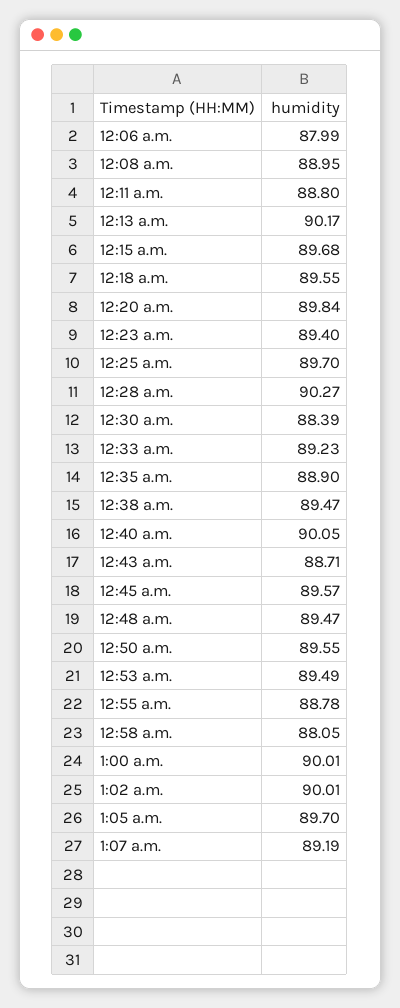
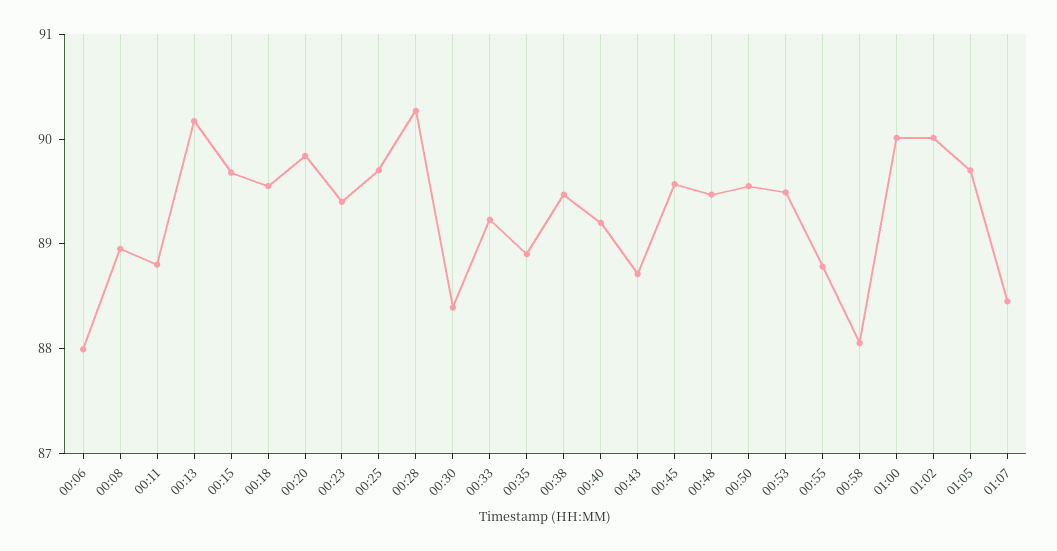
  {
    "12:06 a.m.": 87.99,
    "12:08 a.m.": 88.95,
    "12:11 a.m.": 88.8,
    "12:13 a.m.": 90.17,
    "12:15 a.m.": 89.68,
    "12:18 a.m.": 89.55,
    "12:20 a.m.": 89.84,
    "12:23 a.m.": 89.4,
    "12:25 a.m.": 89.7,
    "12:28 a.m.": 90.27,
    "12:30 a.m.": 88.39,
    "12:33 a.m.": 89.23,
    "12:35 a.m.": 88.9,
    "12:38 a.m.": 89.47,
-   "12:40 a.m.": 90.05,
+   "12:40 a.m.": 89.2,
    "12:43 a.m.": 88.71,
    "12:45 a.m.": 89.57,
    "12:48 a.m.": 89.47,
    "12:50 a.m.": 89.55,
    "12:53 a.m.": 89.49,
    "12:55 a.m.": 88.78,
    "12:58 a.m.": 88.05,
    "1:00 a.m.": 90.01,
    "1:02 a.m.": 90.01,
    "1:05 a.m.": 89.7,
-   "1:07 a.m.": 89.19
+   "1:07 a.m.": 88.4
  }

